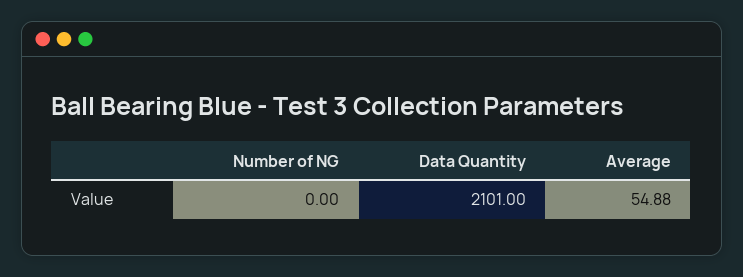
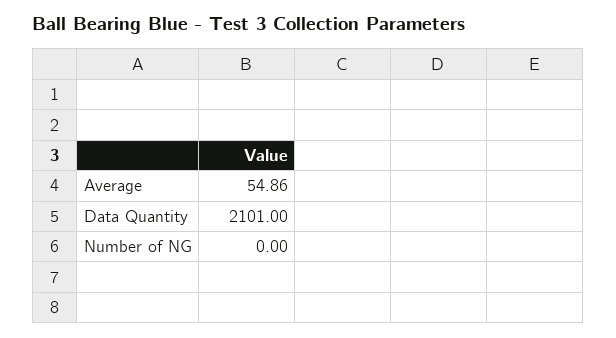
  {
    "Number of NG": 0,
    "Data Quantity": 2101,
-   "Average": 54.88
+   "Average": 54.86
  }

